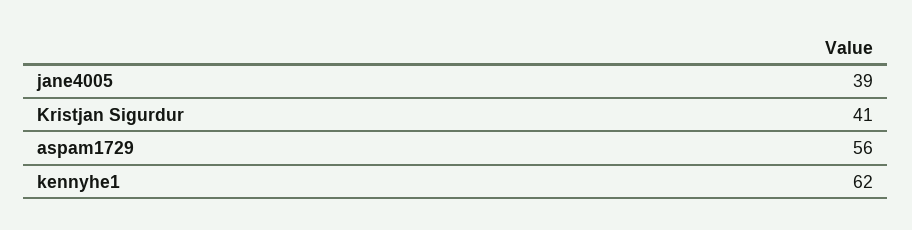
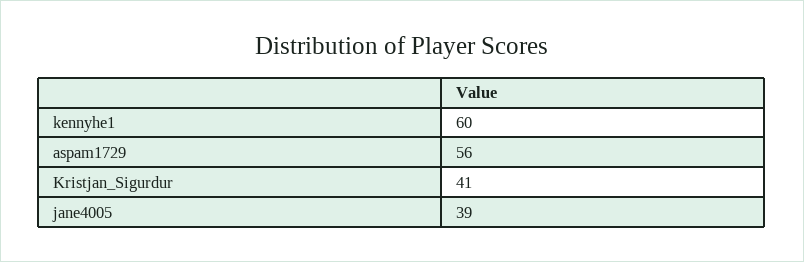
  {
    "jane4005": 39,
    "Kristjan Sigurdur": 41,
    "aspam1729": 56,
-   "kennyhe1": 62
+   "kennyhe1": 60
  }

